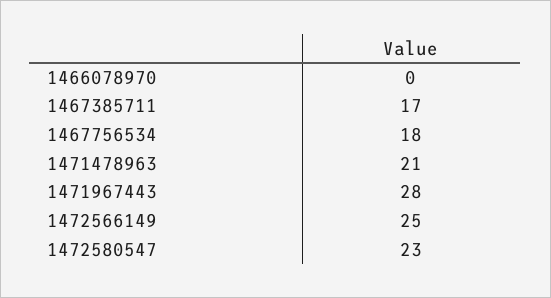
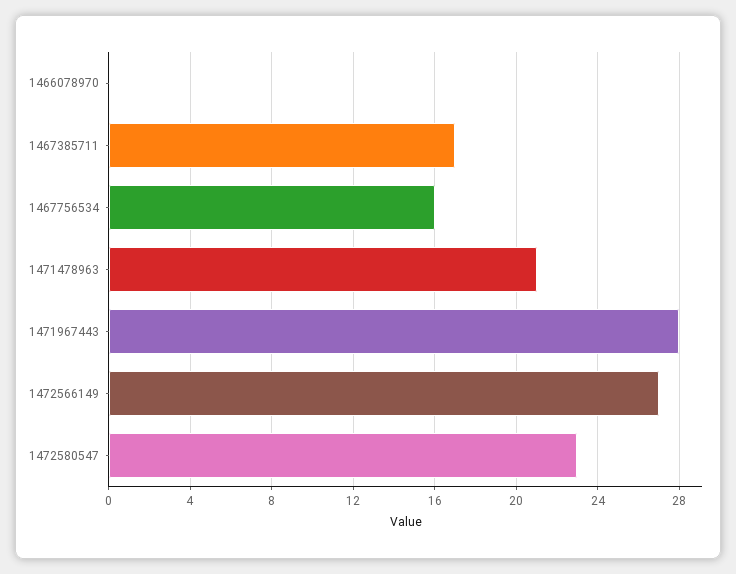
  {
    "1466078970": 0,
    "1467385711": 17,
-   "1467756534": 18,
+   "1467756534": 16,
    "1471478963": 21,
    "1471967443": 28,
-   "1472566149": 25,
+   "1472566149": 27,
    "1472580547": 23
  }

